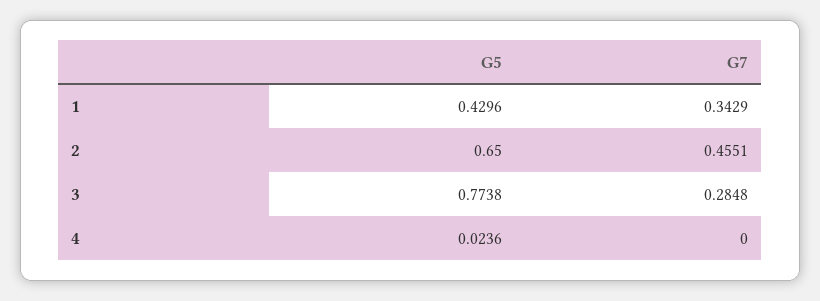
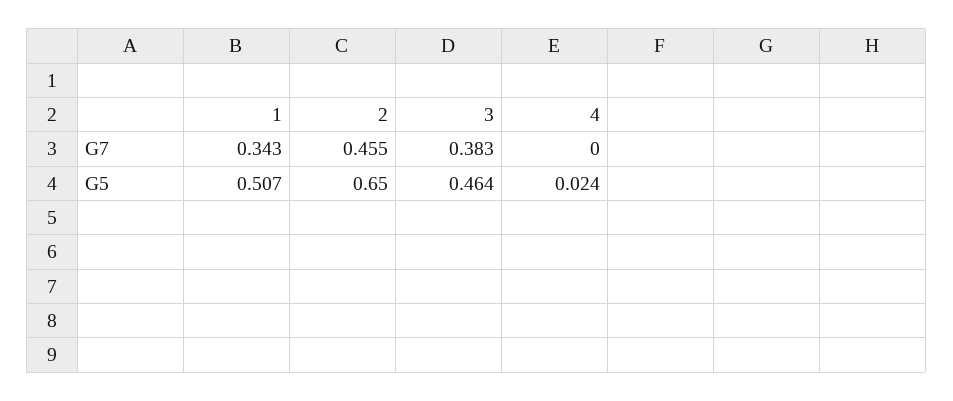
  {
    "G5": {
-     "1": 0.4296,
+     "1": 0.507,
      "2": 0.65,
-     "3": 0.7738,
+     "3": 0.464,
      "4": 0.0236
    },
    "G7": {
      "1": 0.3429,
      "2": 0.4551,
-     "3": 0.2848,
+     "3": 0.383,
      "4": 0
    }
  }

